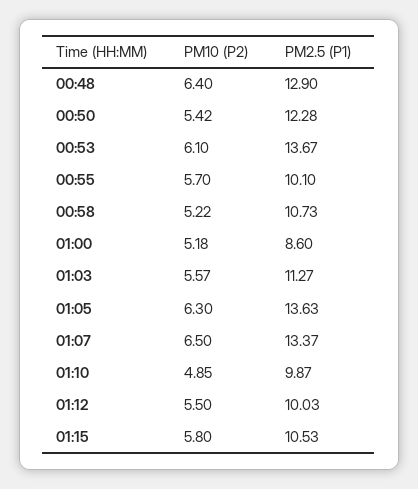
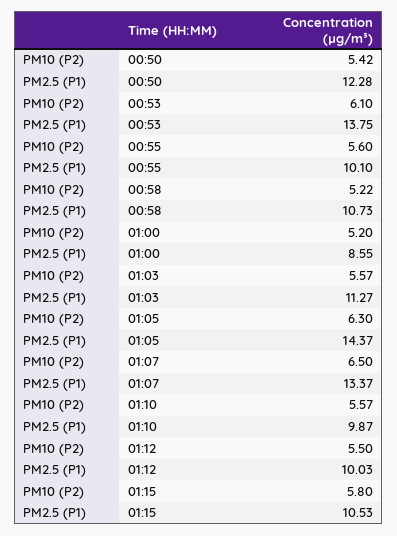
  {
    "PM10 (P2)": {
-     "00:48": 6.4,
      "00:50": 5.42,
      "00:53": 6.1,
-     "00:55": 5.7,
+     "00:55": 5.6,
      "00:58": 5.22,
-     "01:00": 5.18,
+     "01:00": 5.2,
      "01:03": 5.57,
      "01:05": 6.3,
      "01:07": 6.5,
-     "01:10": 4.85,
+     "01:10": 5.57,
      "01:12": 5.5,
      "01:15": 5.8
    },
    "PM2.5 (P1)": {
-     "00:48": 12.9,
      "00:50": 12.28,
-     "00:53": 13.67,
+     "00:53": 13.75,
      "00:55": 10.1,
      "00:58": 10.73,
-     "01:00": 8.6,
+     "01:00": 8.55,
      "01:03": 11.27,
-     "01:05": 13.63,
+     "01:05": 14.37,
      "01:07": 13.37,
      "01:10": 9.87,
      "01:12": 10.03,
      "01:15": 10.53
    }
  }

